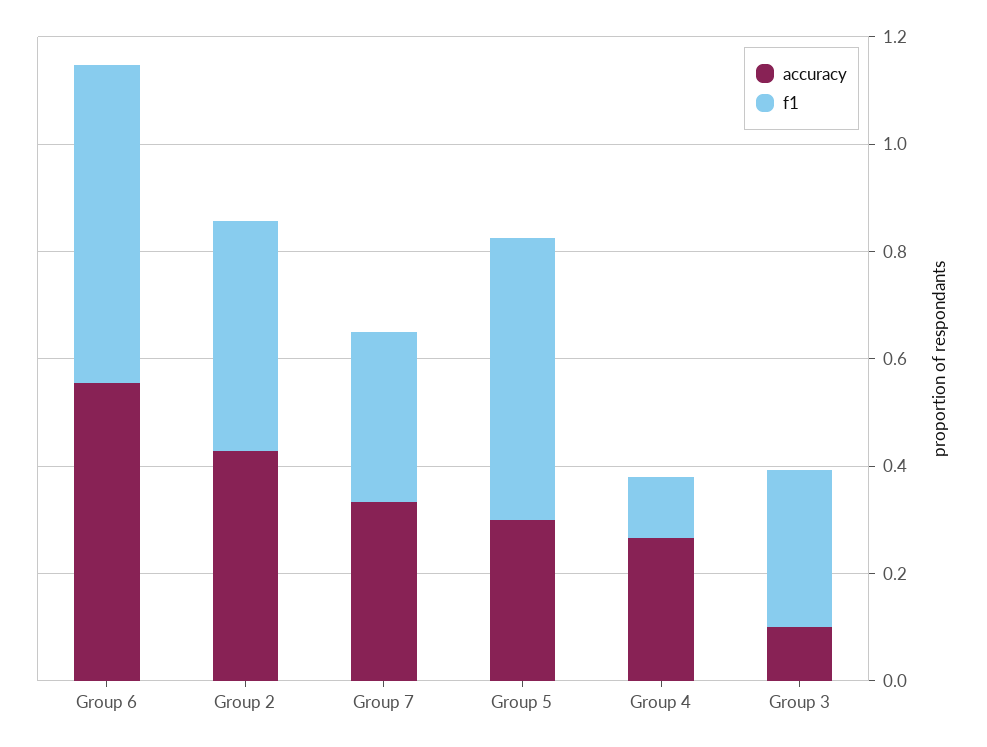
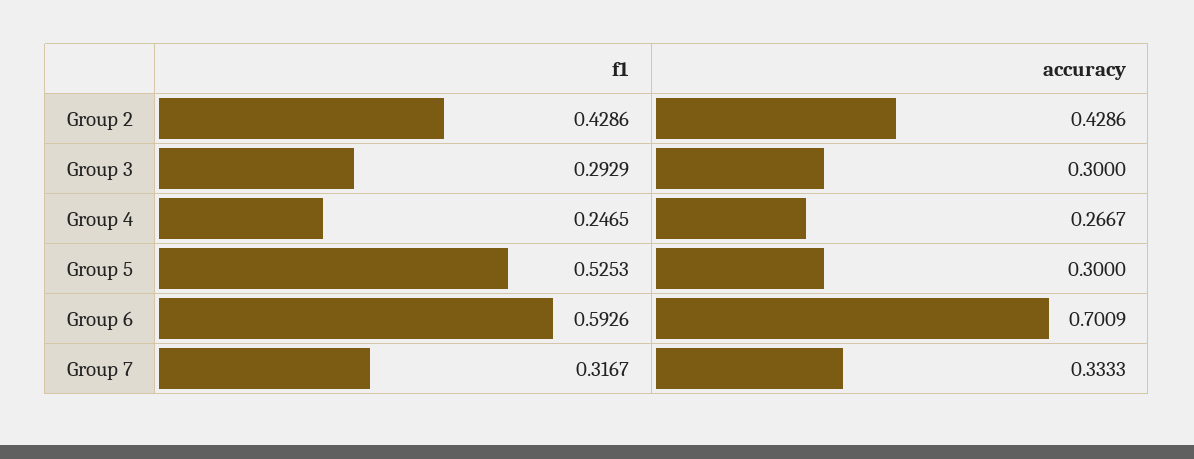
  {
    "accuracy": {
-     "Group 6": 0.55,
+     "Group 6": 0.7009,
      "Group 2": 0.4286,
      "Group 7": 0.3333,
      "Group 5": 0.3,
      "Group 4": 0.2667,
-     "Group 3": 0.1
+     "Group 3": 0.3
    },
    "f1": {
      "Group 6": 0.5926,
      "Group 2": 0.4286,
      "Group 7": 0.3167,
      "Group 5": 0.5253,
-     "Group 4": 0.1,
+     "Group 4": 0.2465,
      "Group 3": 0.2929
    }
  }

